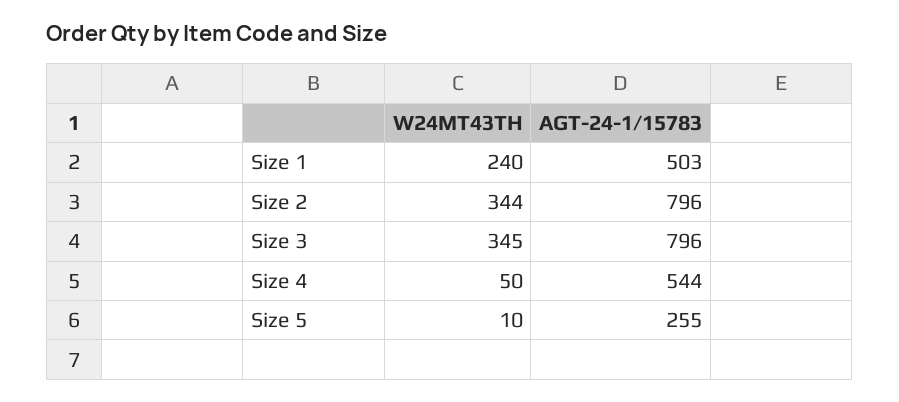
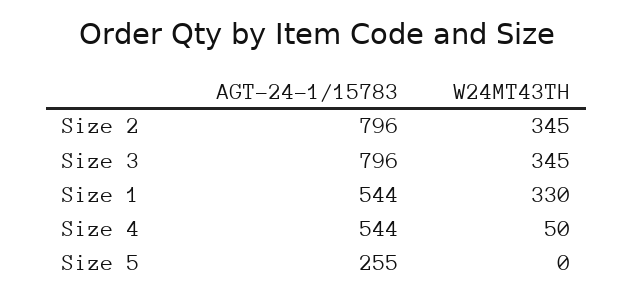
  {
    "W24MT43TH": {
-     "Size 1": 240,
+     "Size 1": 330,
-     "Size 2": 344,
+     "Size 2": 345,
      "Size 3": 345,
      "Size 4": 50,
-     "Size 5": 10
+     "Size 5": 0
    },
    "AGT-24-1/15783": {
-     "Size 1": 503,
+     "Size 1": 544,
      "Size 2": 796,
      "Size 3": 796,
      "Size 4": 544,
      "Size 5": 255
    }
  }

